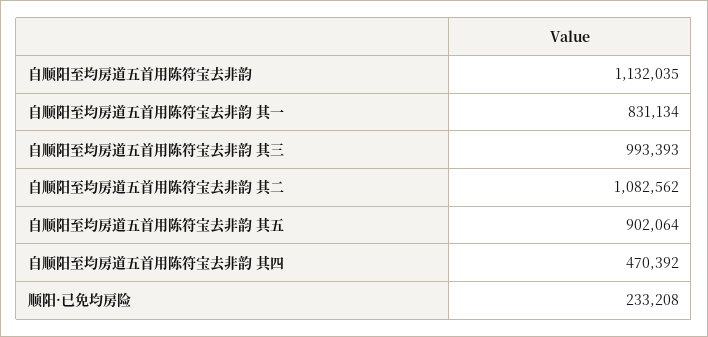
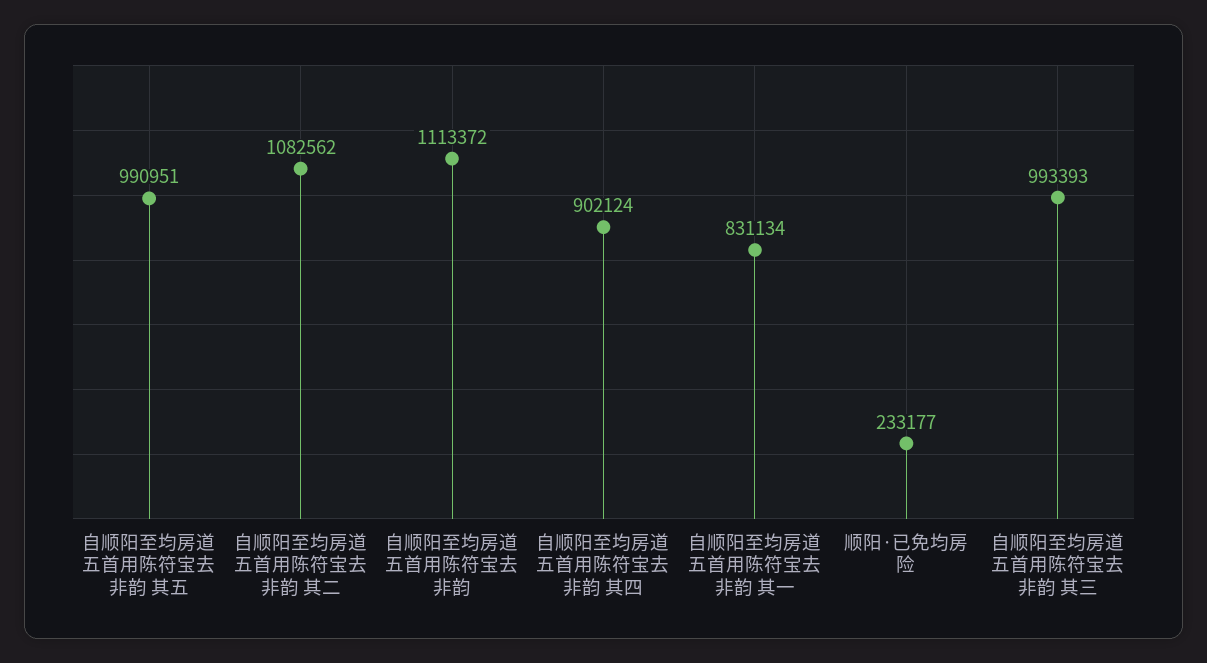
  {
-   "自顺阳至均房道五首用陈符宝去非韵": 1132035,
+   "自顺阳至均房道五首用陈符宝去非韵": 1113372,
    "自顺阳至均房道五首用陈符宝去非韵 其一": 831134,
    "自顺阳至均房道五首用陈符宝去非韵 其三": 993393,
    "自顺阳至均房道五首用陈符宝去非韵 其二": 1082562,
-   "自顺阳至均房道五首用陈符宝去非韵 其五": 902064,
+   "自顺阳至均房道五首用陈符宝去非韵 其五": 990951,
-   "自顺阳至均房道五首用陈符宝去非韵 其四": 470392,
+   "自顺阳至均房道五首用陈符宝去非韵 其四": 902124,
-   "顺阳·已免均房险": 233208
+   "顺阳·已免均房险": 233177
  }

